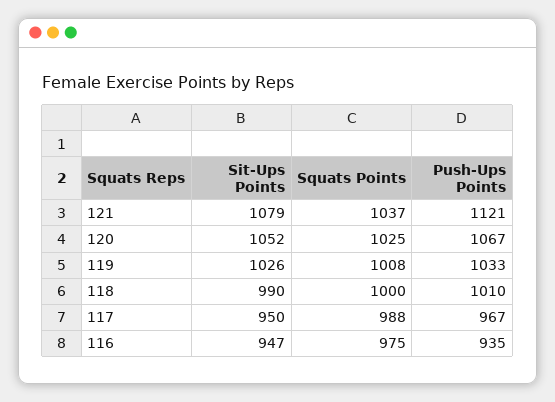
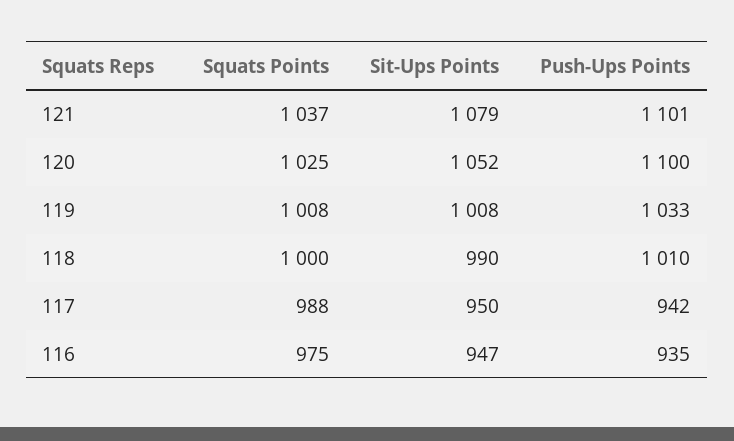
  {
    "Sit-Ups Points": {
      "121": 1079,
      "120": 1052,
-     "119": 1026,
+     "119": 1008,
      "118": 990,
      "117": 950,
      "116": 947
    },
    "Squats Points": {
      "121": 1037,
      "120": 1025,
      "119": 1008,
      "118": 1000,
      "117": 988,
      "116": 975
    },
    "Push-Ups Points": {
-     "121": 1121,
+     "121": 1101,
-     "120": 1067,
+     "120": 1100,
      "119": 1033,
      "118": 1010,
-     "117": 967,
+     "117": 942,
      "116": 935
    }
  }

